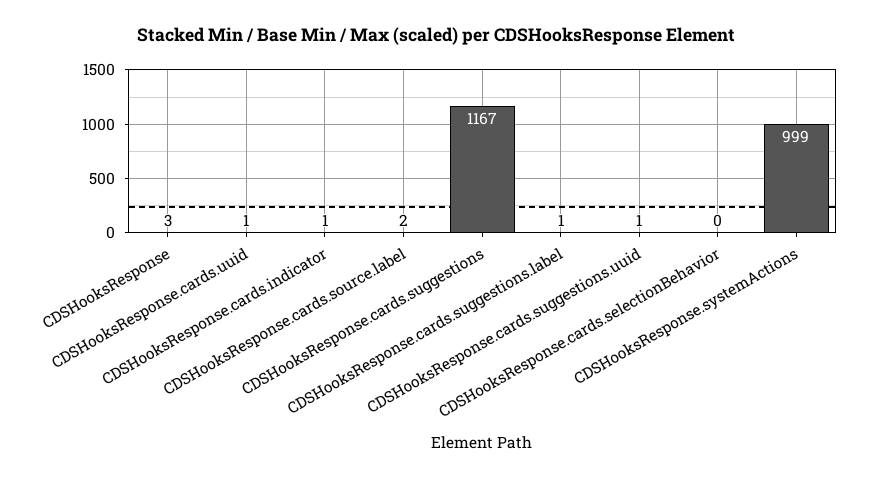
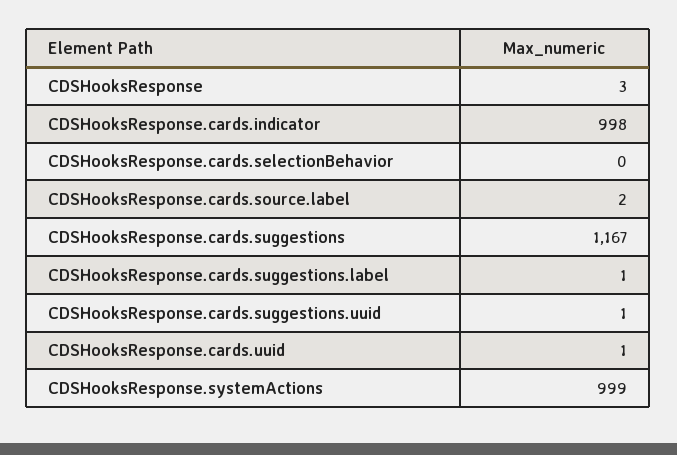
  {
    "CDSHooksResponse": 3,
    "CDSHooksResponse.cards.uuid": 1,
-   "CDSHooksResponse.cards.indicator": 1,
+   "CDSHooksResponse.cards.indicator": 998,
    "CDSHooksResponse.cards.source.label": 2,
    "CDSHooksResponse.cards.suggestions": 1167,
    "CDSHooksResponse.cards.suggestions.label": 1,
    "CDSHooksResponse.cards.suggestions.uuid": 1,
    "CDSHooksResponse.cards.selectionBehavior": 0,
    "CDSHooksResponse.systemActions": 999
  }

